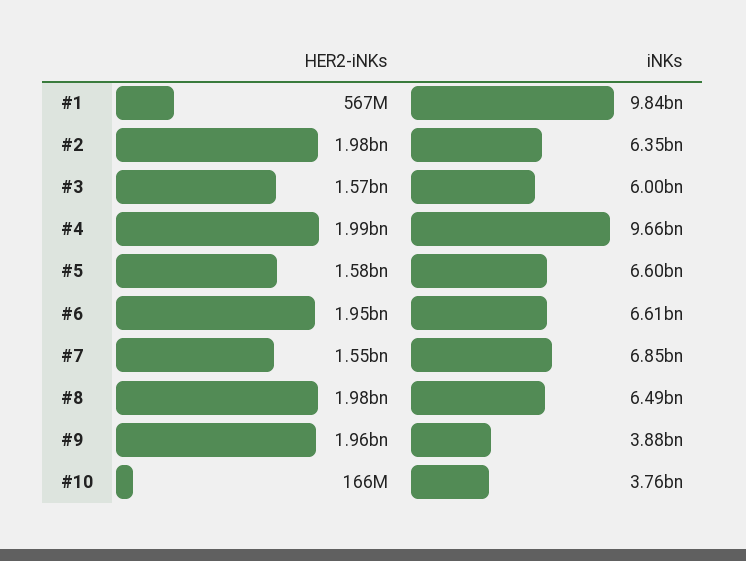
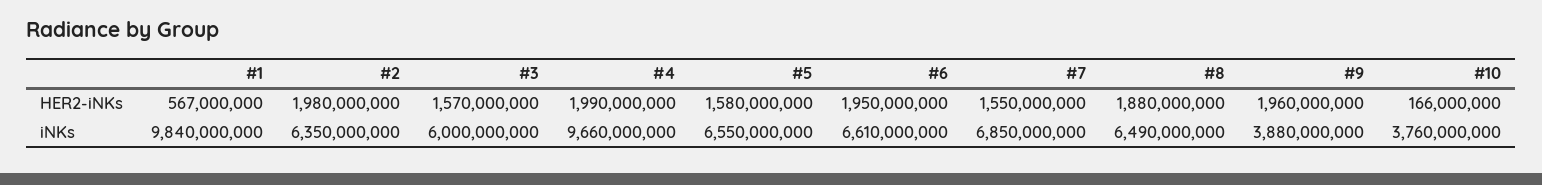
  {
    "HER2-iNKs": {
      "#1": 567000000,
      "#2": 1980000000,
      "#3": 1570000000,
      "#4": 1990000000,
      "#5": 1580000000,
      "#6": 1950000000,
      "#7": 1550000000,
-     "#8": 1980000000,
+     "#8": 1880000000,
      "#9": 1960000000,
      "#10": 166000000
    },
    "iNKs": {
      "#1": 9840000000,
      "#2": 6350000000,
      "#3": 6000000000,
      "#4": 9660000000,
-     "#5": 6600000000,
+     "#5": 6550000000,
      "#6": 6610000000,
      "#7": 6850000000,
      "#8": 6490000000,
      "#9": 3880000000,
      "#10": 3760000000
    }
  }

